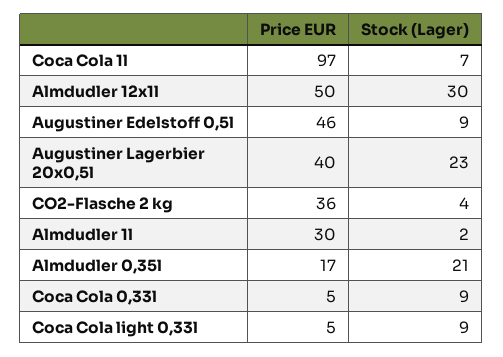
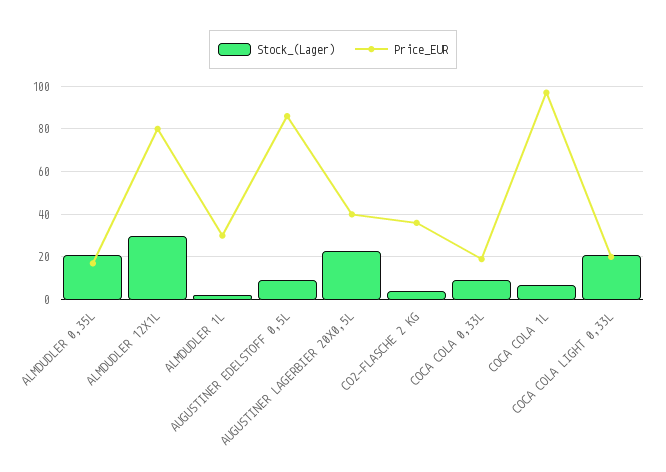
  {
    "Price EUR": {
      "Coca Cola 1l": 97,
-     "Almdudler 12x1l": 50,
+     "Almdudler 12x1l": 80,
-     "Augustiner Edelstoff 0,5l": 46,
+     "Augustiner Edelstoff 0,5l": 85,
      "Augustiner Lagerbier 20x0,5l": 40,
      "CO2-Flasche 2 kg": 36,
      "Almdudler 1l": 30,
      "Almdudler 0,35l": 17,
-     "Coca Cola 0,33l": 5,
+     "Coca Cola 0,33l": 20,
-     "Coca Cola light 0,33l": 5
+     "Coca Cola light 0,33l": 20
    },
    "Stock (Lager)": {
      "Coca Cola 1l": 7,
      "Almdudler 12x1l": 30,
      "Augustiner Edelstoff 0,5l": 9,
      "Augustiner Lagerbier 20x0,5l": 23,
      "CO2-Flasche 2 kg": 4,
      "Almdudler 1l": 2,
      "Almdudler 0,35l": 21,
      "Coca Cola 0,33l": 9,
-     "Coca Cola light 0,33l": 9
+     "Coca Cola light 0,33l": 20
    }
  }

